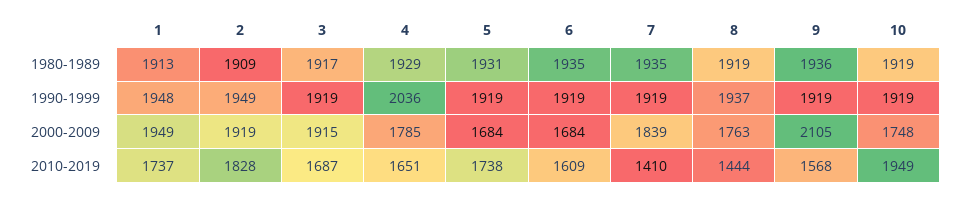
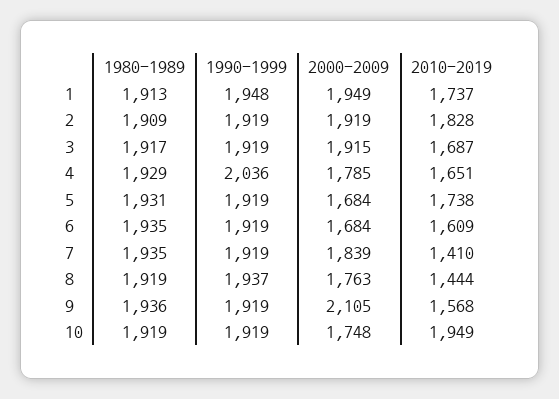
  {
    "1": {
      "1980-1989": 1913,
      "1990-1999": 1948,
      "2000-2009": 1949,
      "2010-2019": 1737
    },
    "2": {
      "1980-1989": 1909,
-     "1990-1999": 1949,
+     "1990-1999": 1919,
      "2000-2009": 1919,
      "2010-2019": 1828
    },
    "3": {
      "1980-1989": 1917,
      "1990-1999": 1919,
      "2000-2009": 1915,
      "2010-2019": 1687
    },
    "4": {
      "1980-1989": 1929,
      "1990-1999": 2036,
      "2000-2009": 1785,
      "2010-2019": 1651
    },
    "5": {
      "1980-1989": 1931,
      "1990-1999": 1919,
      "2000-2009": 1684,
      "2010-2019": 1738
    },
    "6": {
      "1980-1989": 1935,
      "1990-1999": 1919,
      "2000-2009": 1684,
      "2010-2019": 1609
    },
    "7": {
      "1980-1989": 1935,
      "1990-1999": 1919,
      "2000-2009": 1839,
      "2010-2019": 1410
    },
    "8": {
      "1980-1989": 1919,
      "1990-1999": 1937,
      "2000-2009": 1763,
      "2010-2019": 1444
    },
    "9": {
      "1980-1989": 1936,
      "1990-1999": 1919,
      "2000-2009": 2105,
      "2010-2019": 1568
    },
    "10": {
      "1980-1989": 1919,
      "1990-1999": 1919,
      "2000-2009": 1748,
      "2010-2019": 1949
    }
  }

